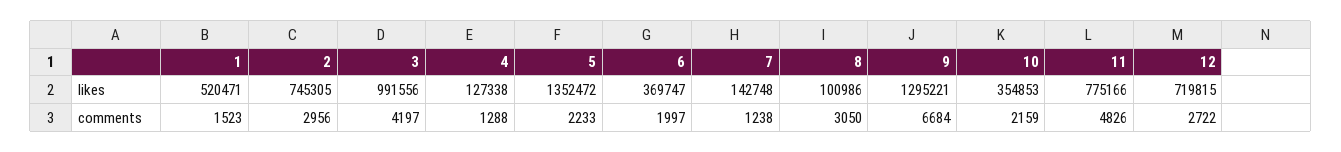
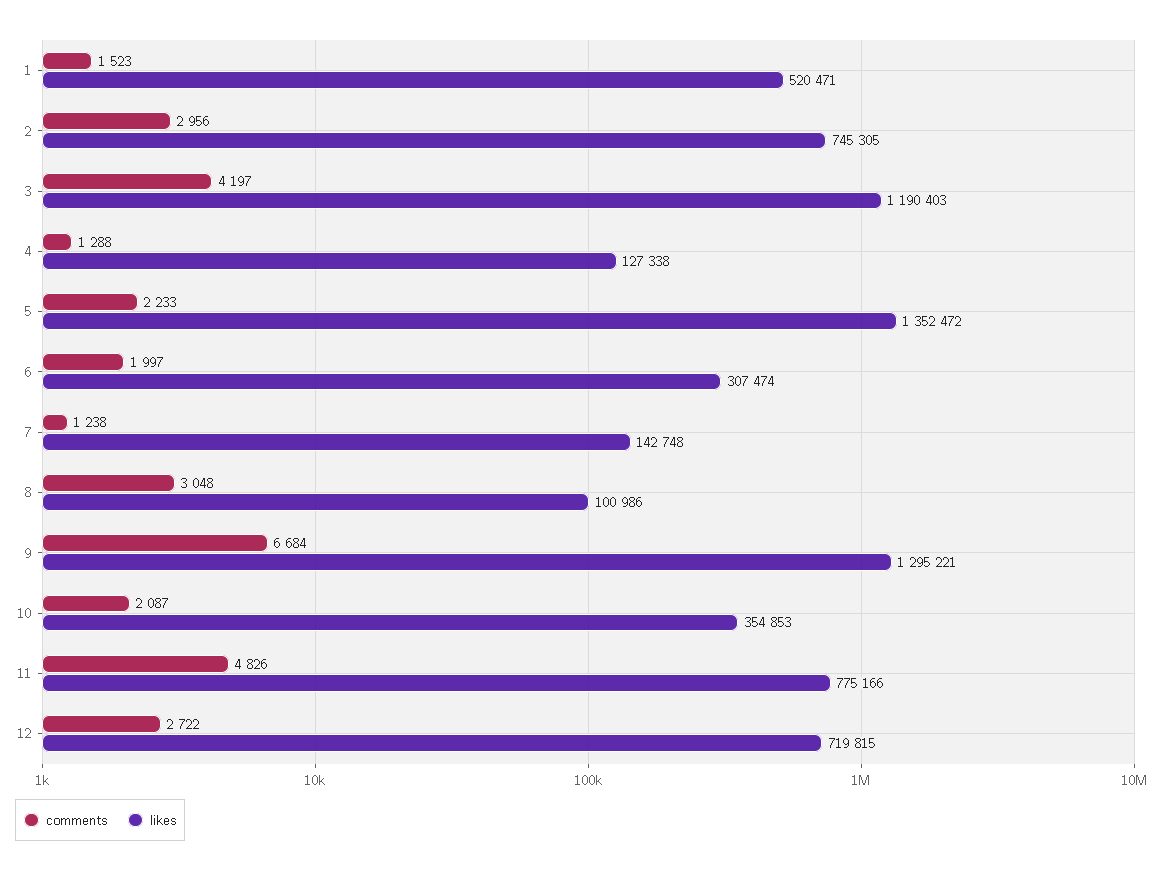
  {
    "likes": {
      "1": 520471,
      "2": 745305,
-     "3": 991556,
+     "3": 1190403,
      "4": 127338,
      "5": 1352472,
-     "6": 369747,
+     "6": 307474,
      "7": 142748,
      "8": 100986,
      "9": 1295221,
      "10": 354853,
      "11": 775166,
      "12": 719815
    },
    "comments": {
      "1": 1523,
      "2": 2956,
      "3": 4197,
      "4": 1288,
      "5": 2233,
      "6": 1997,
      "7": 1238,
-     "8": 3050,
+     "8": 3048,
      "9": 6684,
-     "10": 2159,
+     "10": 2087,
      "11": 4826,
      "12": 2722
    }
  }

